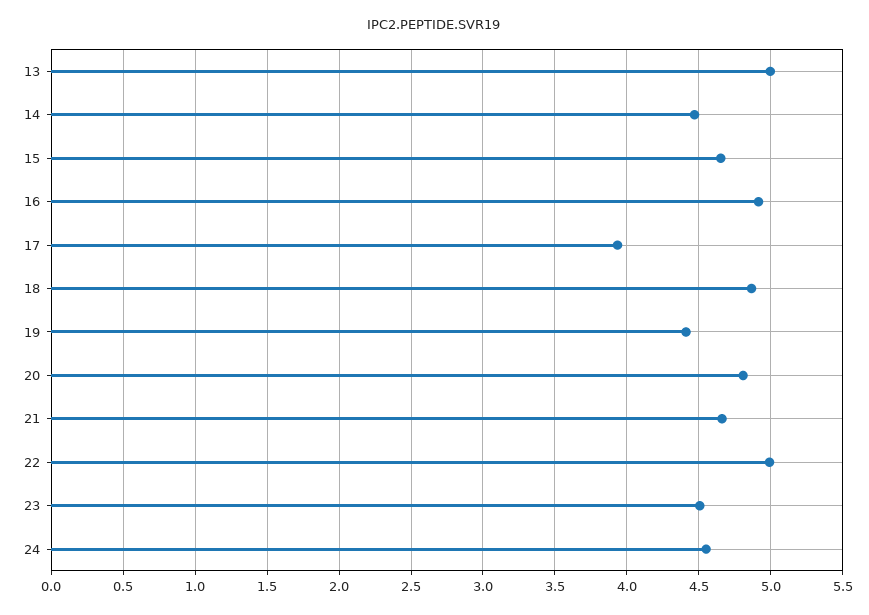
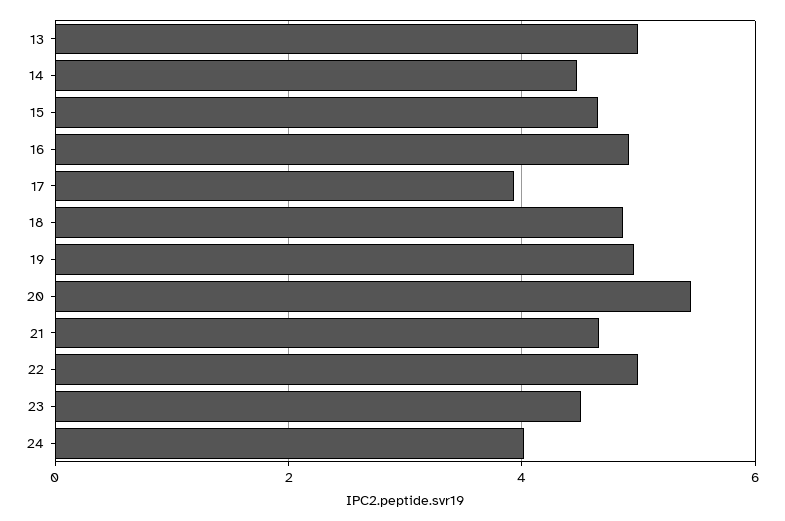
  {
    "13": 5,
    "14": 4.45,
    "15": 4.65,
    "16": 4.9,
    "17": 3.95,
    "18": 4.85,
-   "19": 4.4,
+   "19": 5,
-   "20": 4.8,
+   "20": 5.4,
    "21": 4.65,
    "22": 5,
    "23": 4.5,
-   "24": 4.55
+   "24": 4
  }

